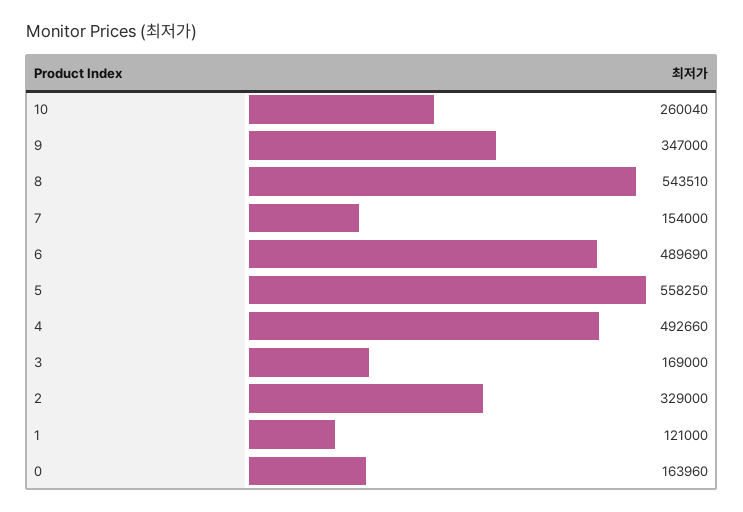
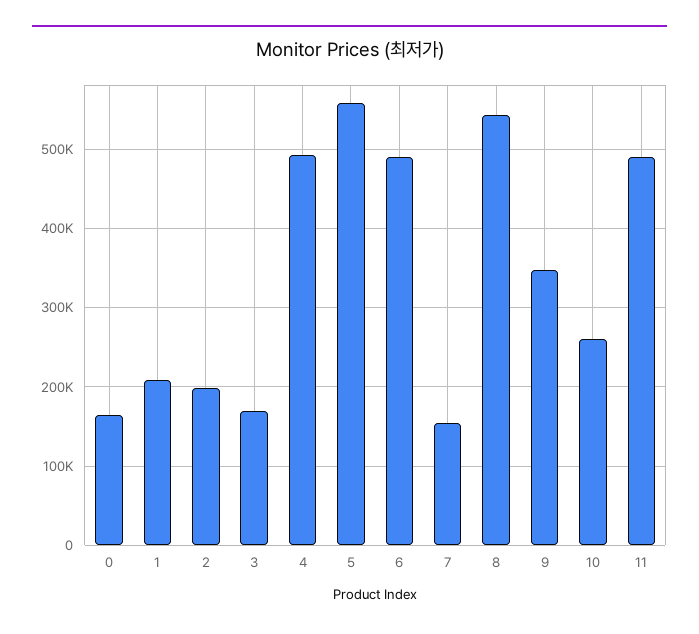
  {
    "10": 260040,
    "9": 347000,
    "8": 543510,
    "7": 154000,
    "6": 489690,
    "5": 558250,
    "4": 492660,
    "3": 169000,
-   "2": 329000,
+   "2": 200000,
-   "1": 121000,
+   "1": 210000,
-   "0": 163960
+   "0": 163960,
+   "11": 490000
  }

